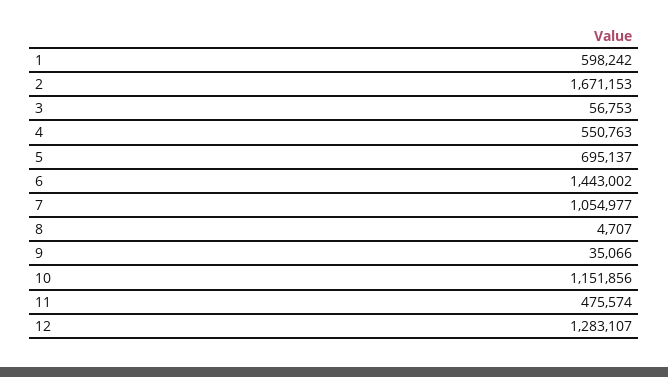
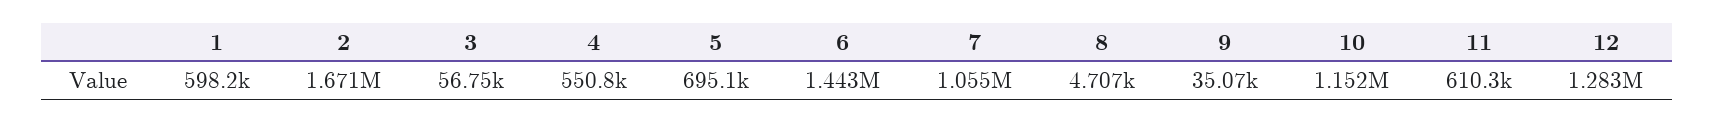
  {
    "1": 598242,
    "2": 1671153,
    "3": 56753,
    "4": 550763,
    "5": 695137,
    "6": 1443002,
    "7": 1054977,
    "8": 4707,
    "9": 35066,
    "10": 1151856,
-   "11": 475574,
+   "11": 610300,
    "12": 1283107
  }

